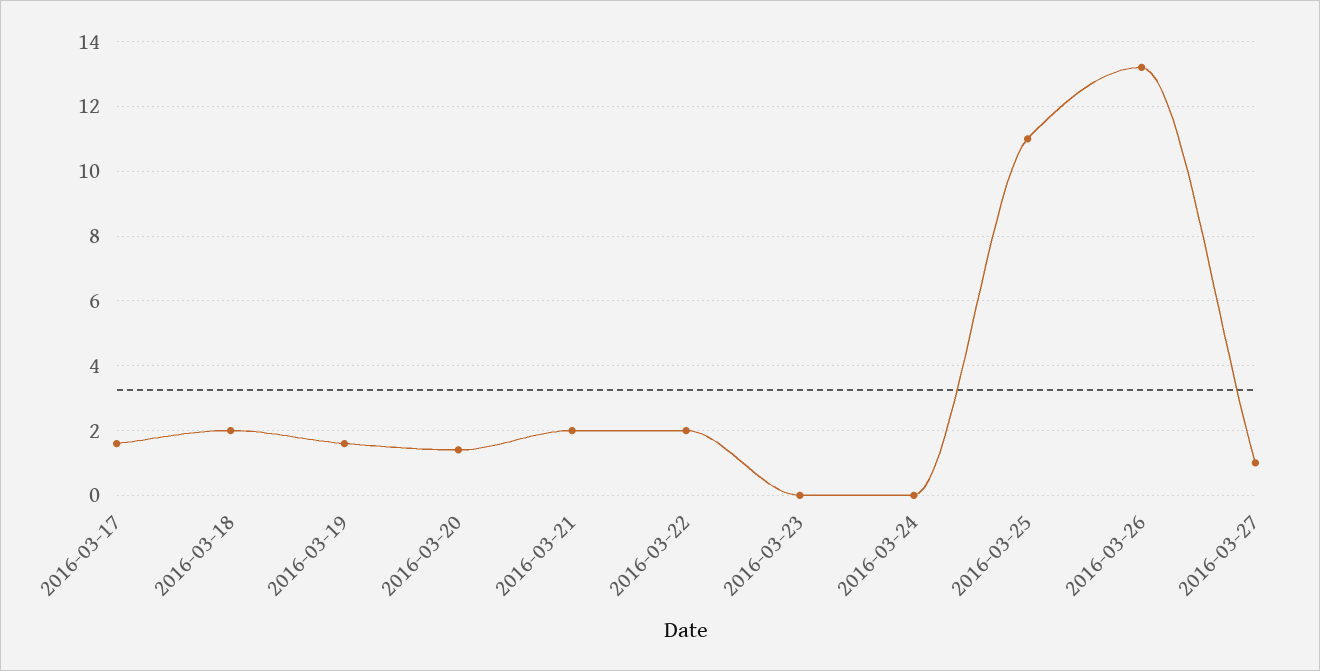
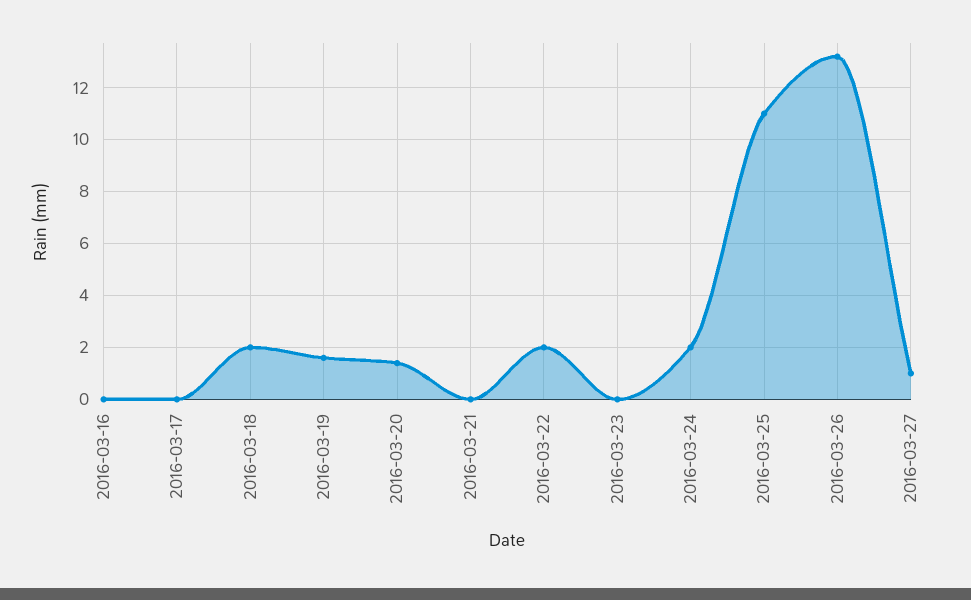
  {
-   "2016-03-17": 1.5,
+   "2016-03-17": 0,
    "2016-03-18": 2,
    "2016-03-19": 1.5,
    "2016-03-20": 1.5,
-   "2016-03-21": 2,
+   "2016-03-21": 0,
    "2016-03-22": 2,
    "2016-03-23": 0,
-   "2016-03-24": 0,
+   "2016-03-24": 2,
    "2016-03-25": 11,
    "2016-03-26": 13,
-   "2016-03-27": 1
+   "2016-03-27": 1,
+   "2016-03-16": 0
  }

